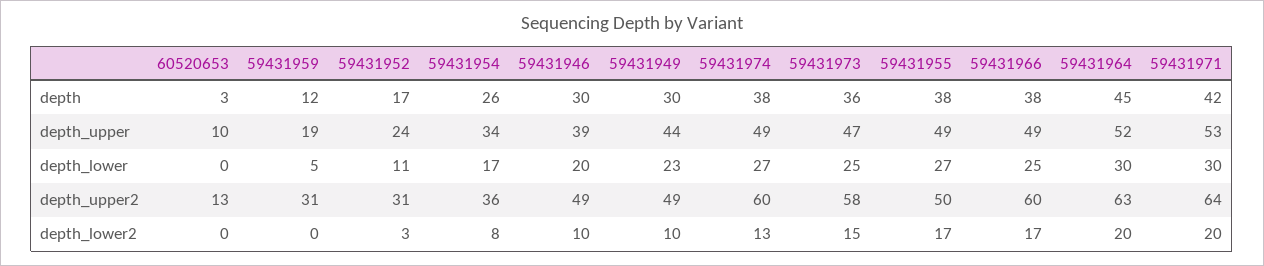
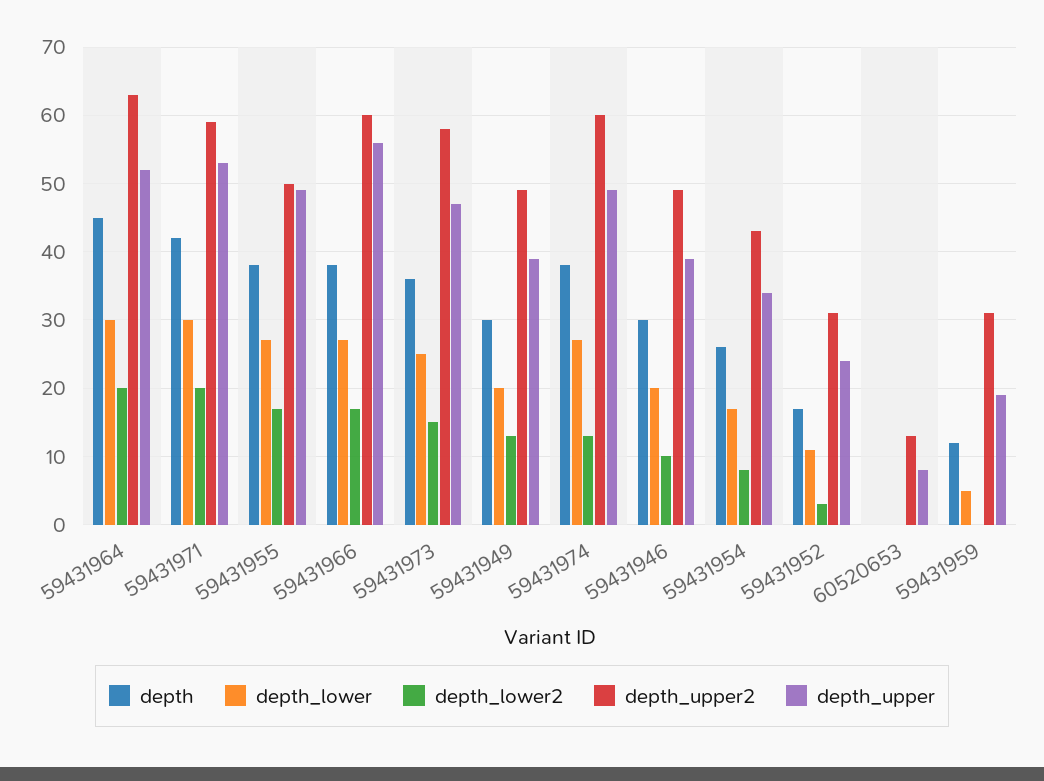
  {
    "depth": {
-     "60520653": 3,
+     "60520653": 0,
      "59431959": 12,
      "59431952": 17,
      "59431954": 26,
      "59431946": 30,
      "59431949": 30,
      "59431974": 38,
      "59431973": 36,
      "59431955": 38,
      "59431966": 38,
      "59431964": 45,
      "59431971": 42
    },
    "depth_upper": {
-     "60520653": 10,
+     "60520653": 8,
      "59431959": 19,
      "59431952": 24,
      "59431954": 34,
      "59431946": 39,
-     "59431949": 44,
+     "59431949": 39,
      "59431974": 49,
      "59431973": 47,
      "59431955": 49,
-     "59431966": 49,
+     "59431966": 56,
      "59431964": 52,
      "59431971": 53
    },
    "depth_lower": {
      "60520653": 0,
      "59431959": 5,
      "59431952": 11,
      "59431954": 17,
      "59431946": 20,
-     "59431949": 23,
+     "59431949": 20,
      "59431974": 27,
      "59431973": 25,
      "59431955": 27,
-     "59431966": 25,
+     "59431966": 27,
      "59431964": 30,
      "59431971": 30
    },
    "depth_upper2": {
      "60520653": 13,
      "59431959": 31,
      "59431952": 31,
-     "59431954": 36,
+     "59431954": 43,
      "59431946": 49,
      "59431949": 49,
      "59431974": 60,
      "59431973": 58,
      "59431955": 50,
      "59431966": 60,
      "59431964": 63,
-     "59431971": 64
+     "59431971": 59
    },
    "depth_lower2": {
      "60520653": 0,
      "59431959": 0,
      "59431952": 3,
      "59431954": 8,
      "59431946": 10,
-     "59431949": 10,
+     "59431949": 13,
      "59431974": 13,
      "59431973": 15,
      "59431955": 17,
      "59431966": 17,
      "59431964": 20,
      "59431971": 20
    }
  }

